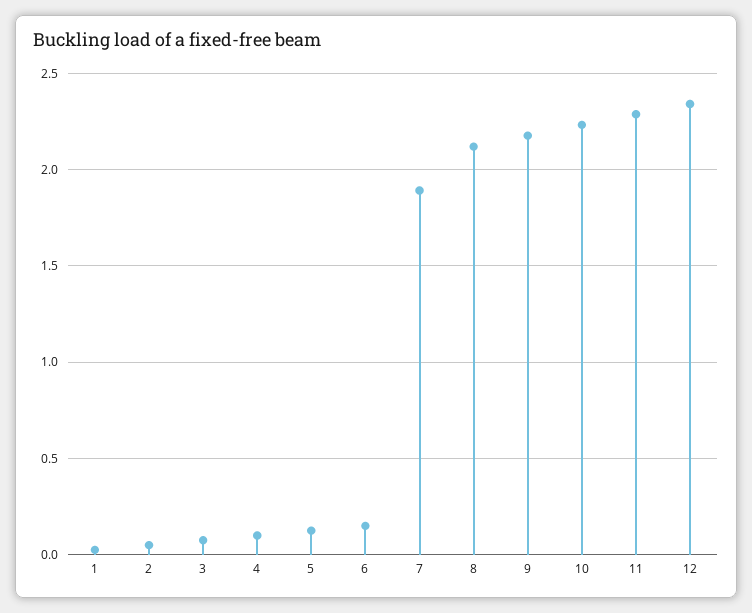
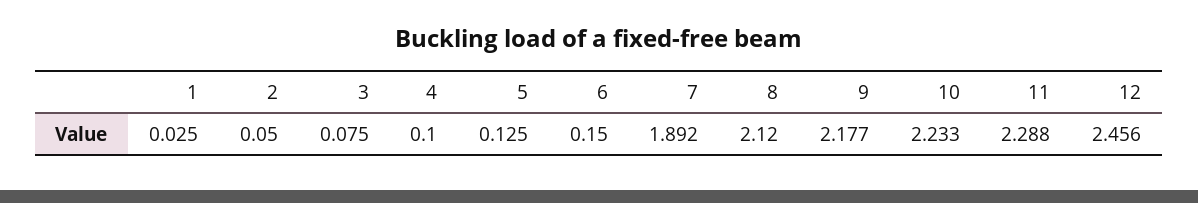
  {
    "1": 0.025,
    "2": 0.05,
    "3": 0.075,
    "4": 0.1,
    "5": 0.125,
    "6": 0.15,
    "7": 1.892,
    "8": 2.12,
    "9": 2.177,
    "10": 2.233,
    "11": 2.288,
-   "12": 2.35
+   "12": 2.456
  }

